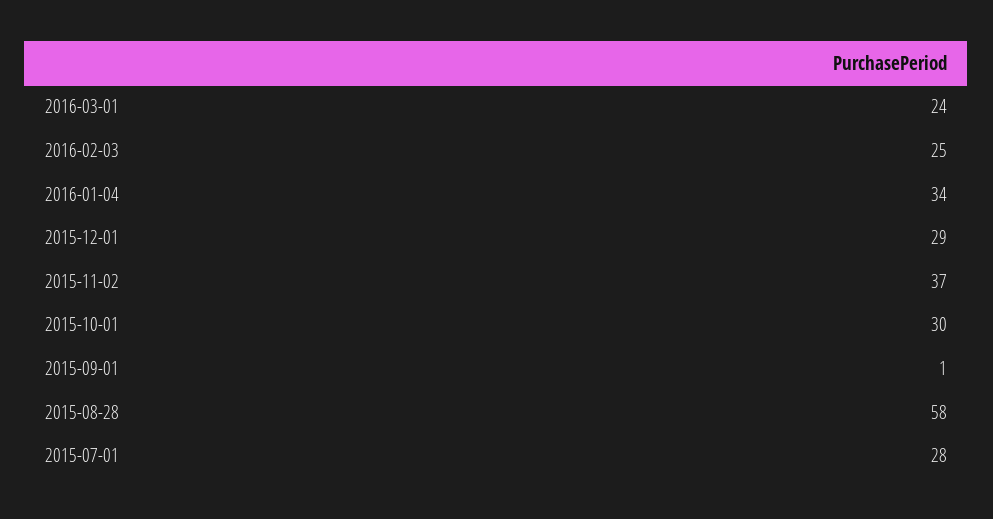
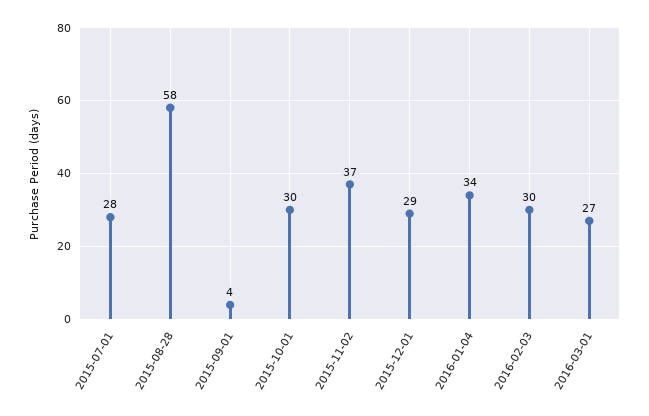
  {
-   "2016-03-01": 24,
+   "2016-03-01": 27,
-   "2016-02-03": 25,
+   "2016-02-03": 30,
    "2016-01-04": 34,
    "2015-12-01": 29,
    "2015-11-02": 37,
    "2015-10-01": 30,
-   "2015-09-01": 1,
+   "2015-09-01": 4,
    "2015-08-28": 58,
    "2015-07-01": 28
  }

